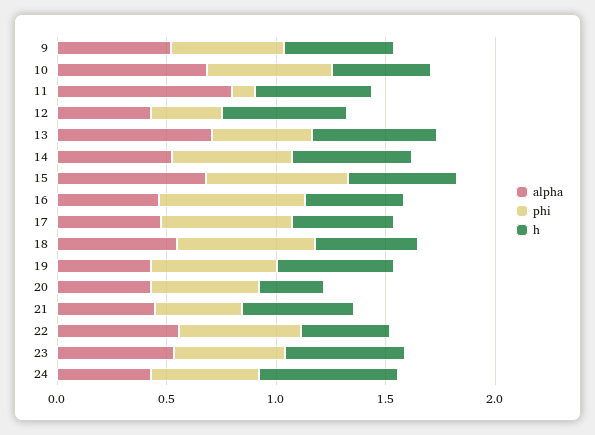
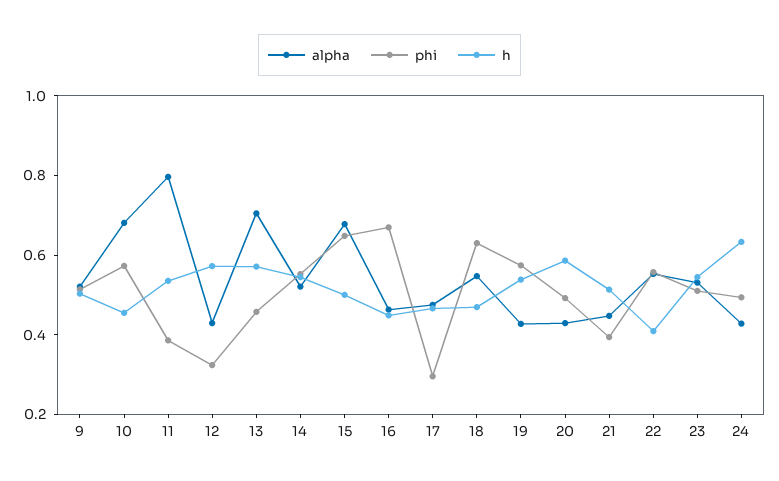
  {
    "alpha": {
      "9": 0.5,
      "10": 0.7,
      "11": 0.8,
      "12": 0.45,
      "13": 0.7,
      "14": 0.5,
      "15": 0.7,
      "16": 0.45,
      "17": 0.45,
      "18": 0.55,
      "19": 0.45,
      "20": 0.45,
      "21": 0.45,
      "22": 0.55,
      "23": 0.55,
      "24": 0.45
    },
    "phi": {
      "9": 0.5,
      "10": 0.55,
-     "11": 0.1,
+     "11": 0.4,
      "12": 0.3,
      "13": 0.45,
      "14": 0.55,
      "15": 0.65,
      "16": 0.65,
-     "17": 0.6,
+     "17": 0.3,
      "18": 0.65,
      "19": 0.55,
      "20": 0.5,
      "21": 0.4,
      "22": 0.55,
      "23": 0.5,
      "24": 0.5
    },
    "h": {
      "9": 0.5,
      "10": 0.45,
      "11": 0.55,
      "12": 0.55,
      "13": 0.55,
      "14": 0.55,
      "15": 0.5,
      "16": 0.45,
      "17": 0.45,
      "18": 0.45,
      "19": 0.55,
-     "20": 0.3,
+     "20": 0.6,
      "21": 0.5,
      "22": 0.4,
      "23": 0.55,
      "24": 0.65
    }
  }

